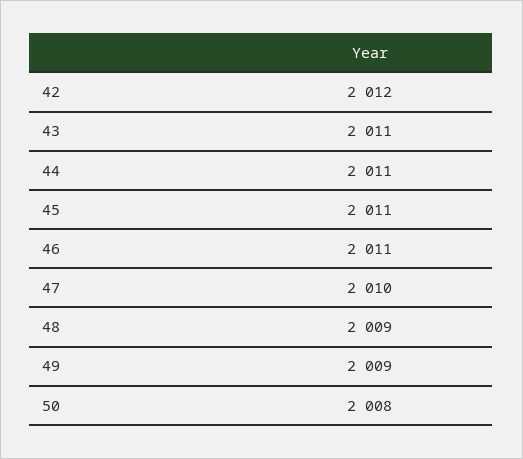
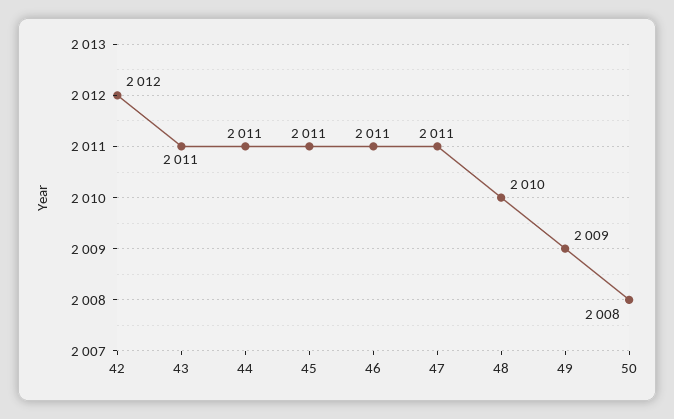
  {
    "42": 2012,
    "43": 2011,
    "44": 2011,
    "45": 2011,
    "46": 2011,
-   "47": 2010,
+   "47": 2011,
-   "48": 2009,
+   "48": 2010,
    "49": 2009,
    "50": 2008
  }

